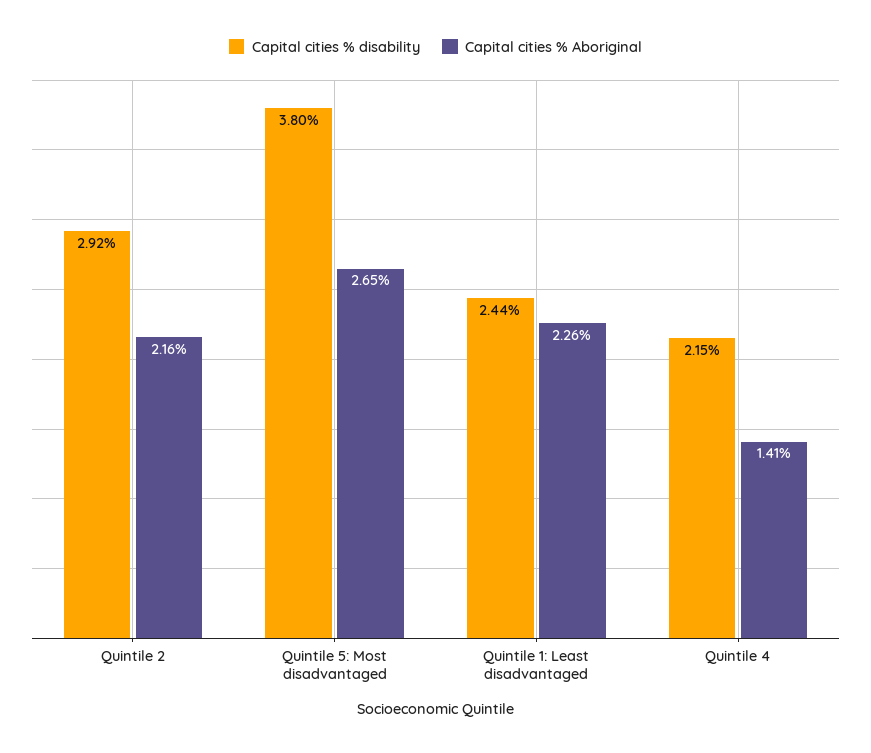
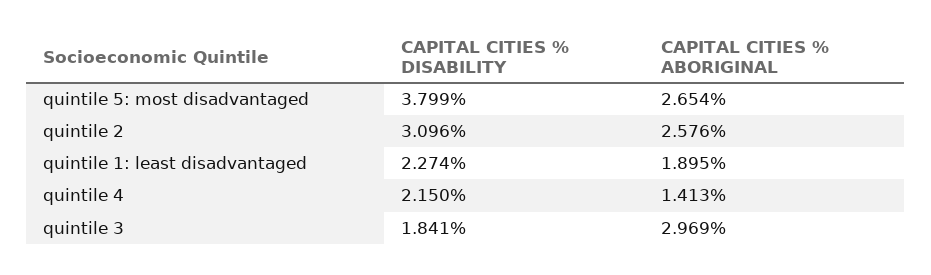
  {
    "Capital cities % disability": {
-     "Quintile 2": 2.92,
+     "Quintile 2": 3.096,
      "Quintile 5: Most disadvantaged": 3.799,
-     "Quintile 1: Least disadvantaged": 2.44,
+     "Quintile 1: Least disadvantaged": 2.274,
-     "Quintile 4": 2.15
+     "Quintile 4": 2.15,
+     "quintile 3": 1.841
    },
    "Capital cities % Aboriginal": {
-     "Quintile 2": 2.16,
+     "Quintile 2": 2.576,
      "Quintile 5: Most disadvantaged": 2.654,
-     "Quintile 1: Least disadvantaged": 2.26,
+     "Quintile 1: Least disadvantaged": 1.895,
-     "Quintile 4": 1.413
+     "Quintile 4": 1.413,
+     "quintile 3": 2.969
    }
  }

